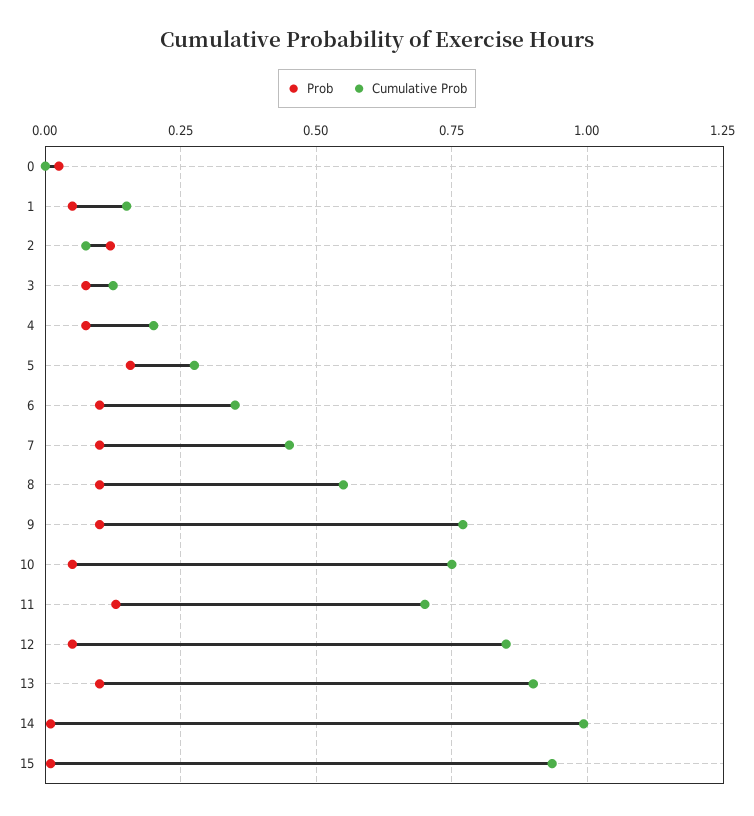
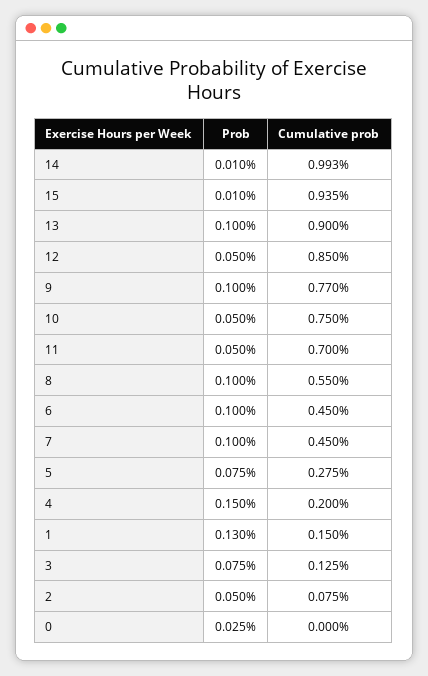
  {
    "Prob": {
      "0": 0.025,
-     "1": 0.05,
+     "1": 0.13,
-     "2": 0.125,
+     "2": 0.05,
      "3": 0.075,
-     "4": 0.075,
+     "4": 0.15,
-     "5": 0.15,
+     "5": 0.075,
      "6": 0.1,
      "7": 0.1,
      "8": 0.1,
      "9": 0.1,
      "10": 0.05,
-     "11": 0.125,
+     "11": 0.05,
      "12": 0.05,
      "13": 0.1,
      "14": 0.01,
      "15": 0.01
    },
    "Cumulative Prob": {
      "0": 0,
      "1": 0.15,
      "2": 0.075,
      "3": 0.125,
      "4": 0.2,
      "5": 0.275,
-     "6": 0.35,
+     "6": 0.45,
      "7": 0.45,
      "8": 0.55,
      "9": 0.77,
      "10": 0.75,
      "11": 0.7,
      "12": 0.85,
      "13": 0.9,
      "14": 0.993,
      "15": 0.935
    }
  }

